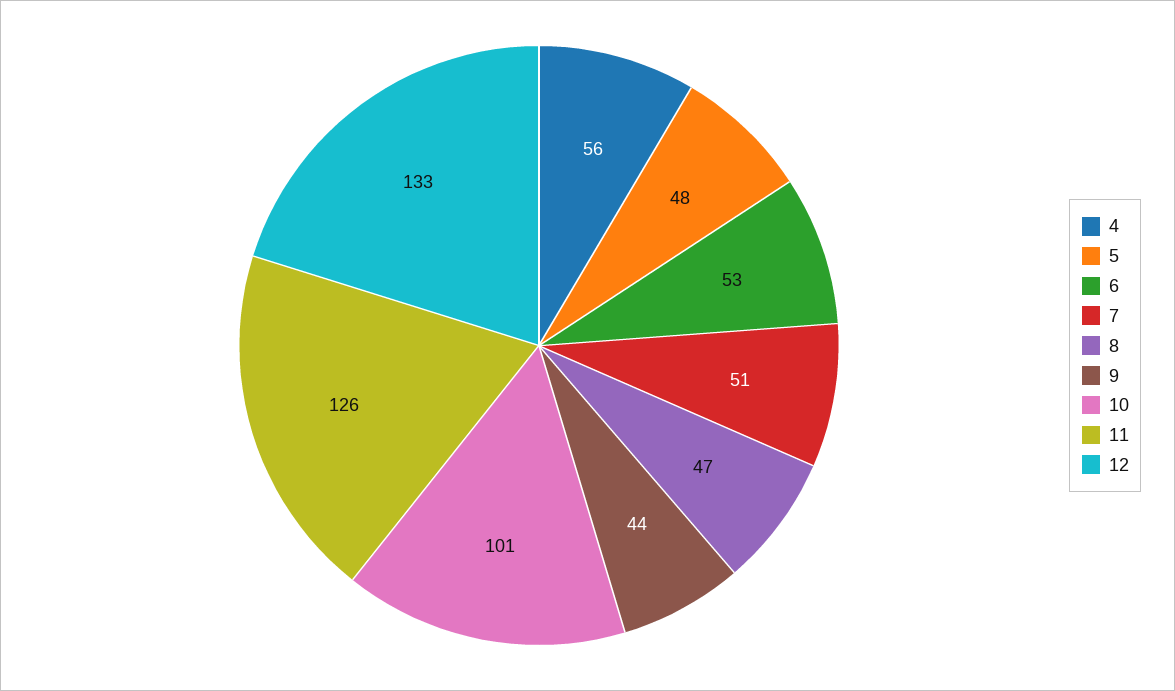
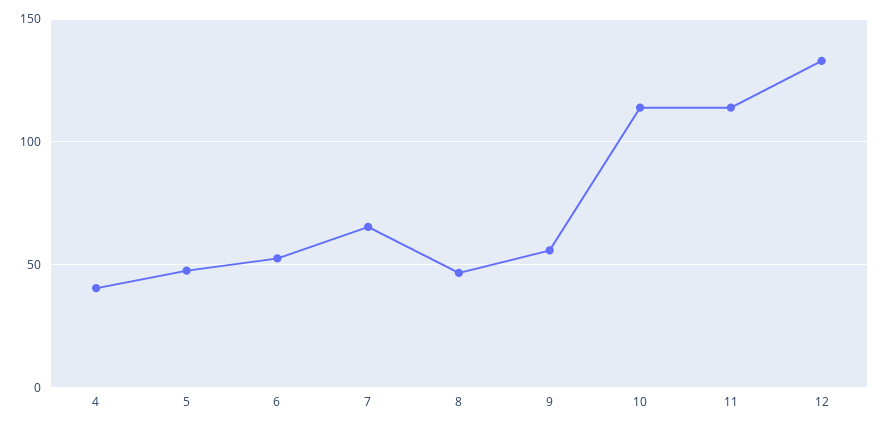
  {
-   "4": 56,
+   "4": 40,
    "5": 48,
    "6": 53,
-   "7": 51,
+   "7": 65,
    "8": 47,
-   "9": 44,
+   "9": 55,
-   "10": 101,
+   "10": 115,
-   "11": 126,
+   "11": 115,
    "12": 133
  }

